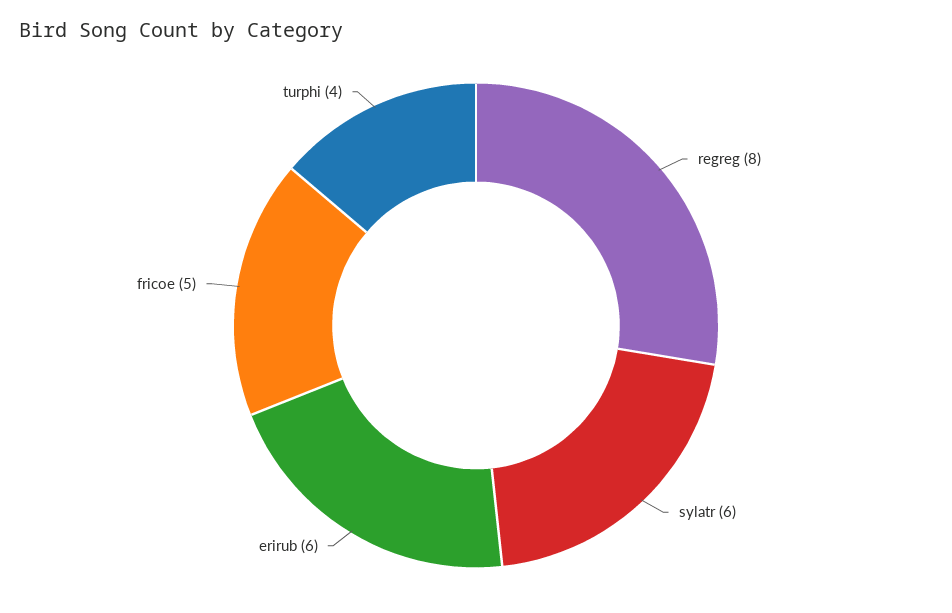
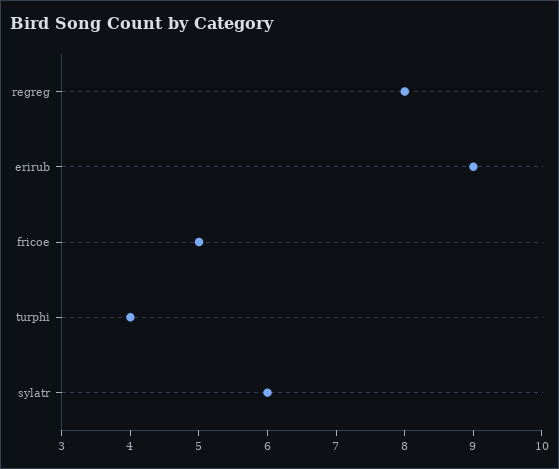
  {
    "regreg": 8,
    "sylatr": 6,
-   "erirub": 6,
+   "erirub": 9,
    "fricoe": 5,
    "turphi": 4
  }

